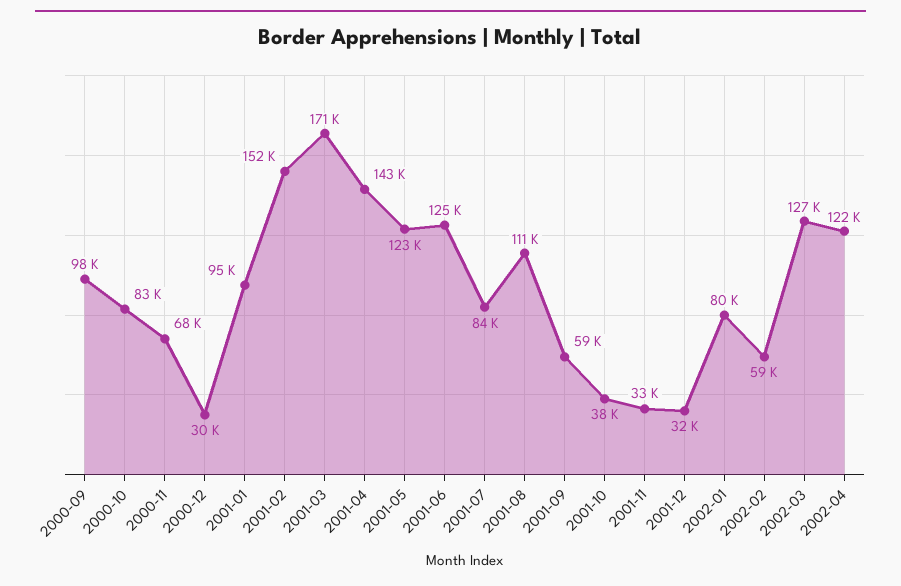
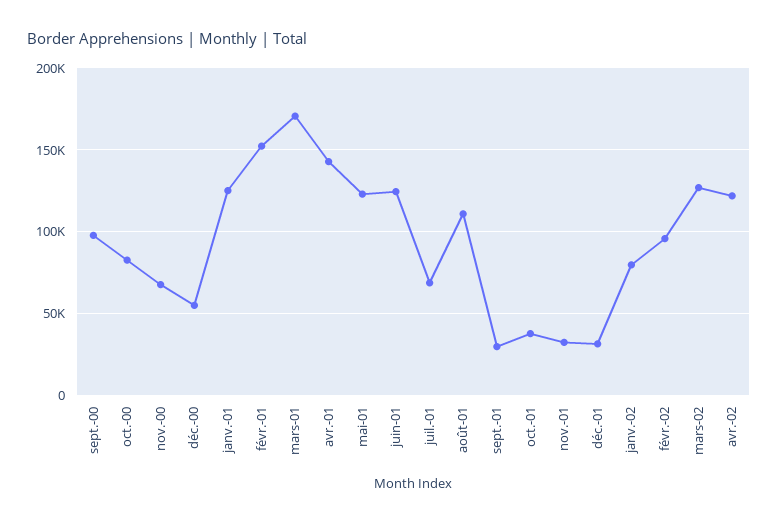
  {
    "2000-09": 98000,
    "2000-10": 83000,
    "2000-11": 68000,
-   "2000-12": 30000,
+   "2000-12": 55000,
-   "2001-01": 95000,
+   "2001-01": 125000,
    "2001-02": 152000,
    "2001-03": 171000,
    "2001-04": 143000,
    "2001-05": 123000,
    "2001-06": 125000,
-   "2001-07": 84000,
+   "2001-07": 70000,
    "2001-08": 111000,
-   "2001-09": 59000,
+   "2001-09": 30000,
    "2001-10": 38000,
    "2001-11": 33000,
    "2001-12": 32000,
    "2002-01": 80000,
-   "2002-02": 59000,
+   "2002-02": 95000,
    "2002-03": 127000,
    "2002-04": 122000
  }

